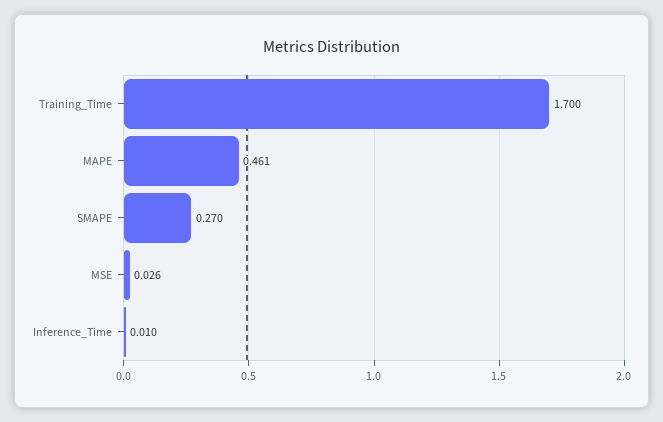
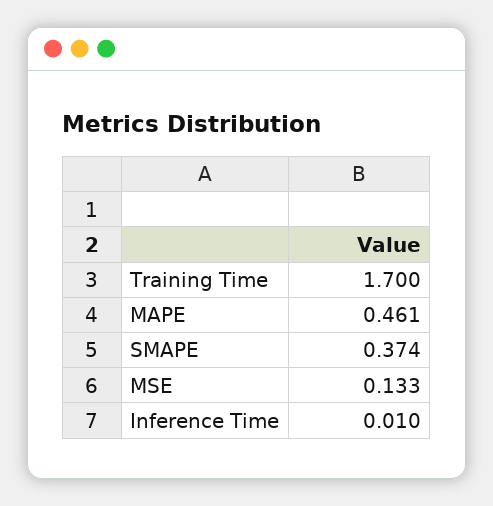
  {
    "Training_Time": 1.7,
    "MAPE": 0.461,
-   "SMAPE": 0.27,
+   "SMAPE": 0.374,
-   "MSE": 0.026,
+   "MSE": 0.133,
    "Inference_Time": 0.01
  }

